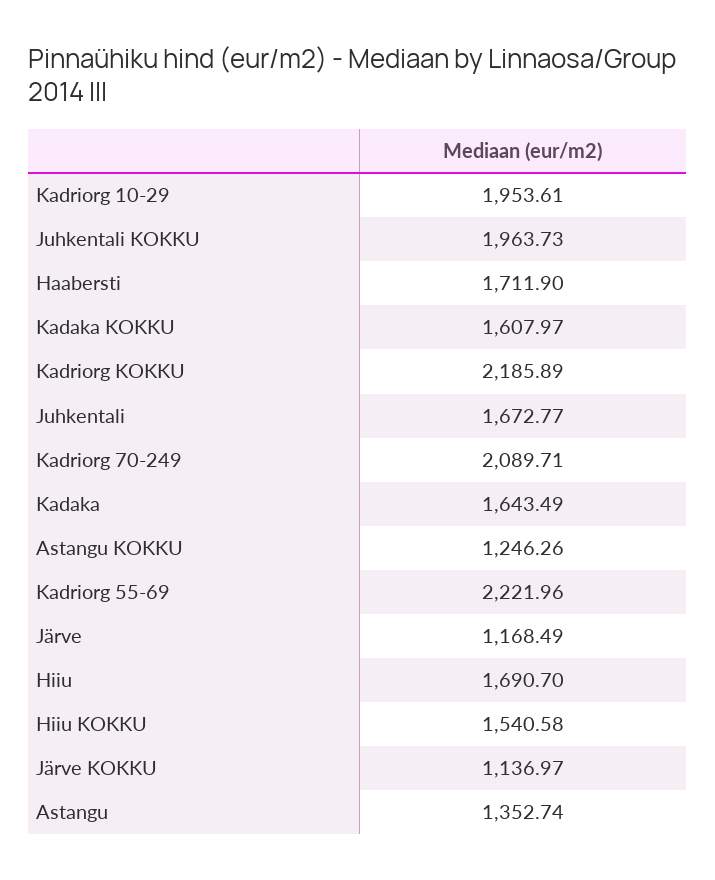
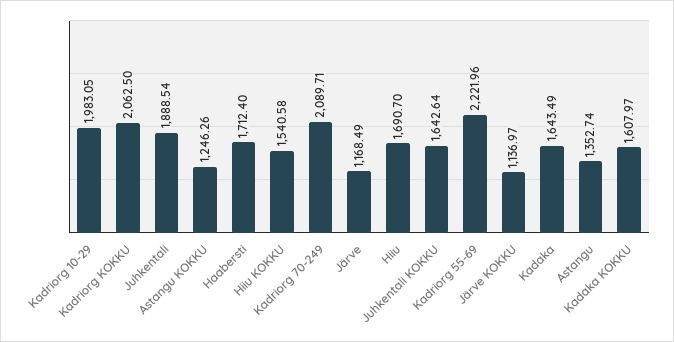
  {
-   "Kadriorg 10-29": 1953.61,
+   "Kadriorg 10-29": 1983.05,
-   "Juhkentali KOKKU": 1963.73,
+   "Juhkentali KOKKU": 1642.64,
-   "Haabersti": 1711.9,
+   "Haabersti": 1712.4,
    "Kadaka KOKKU": 1607.97,
-   "Kadriorg KOKKU": 2185.89,
+   "Kadriorg KOKKU": 2062.5,
-   "Juhkentali": 1672.77,
+   "Juhkentali": 1888.54,
    "Kadriorg 70-249": 2089.71,
    "Kadaka": 1643.49,
    "Astangu KOKKU": 1246.26,
    "Kadriorg 55-69": 2221.96,
    "Järve": 1168.49,
    "Hiiu": 1690.7,
    "Hiiu KOKKU": 1540.58,
    "Järve KOKKU": 1136.97,
    "Astangu": 1352.74
  }

